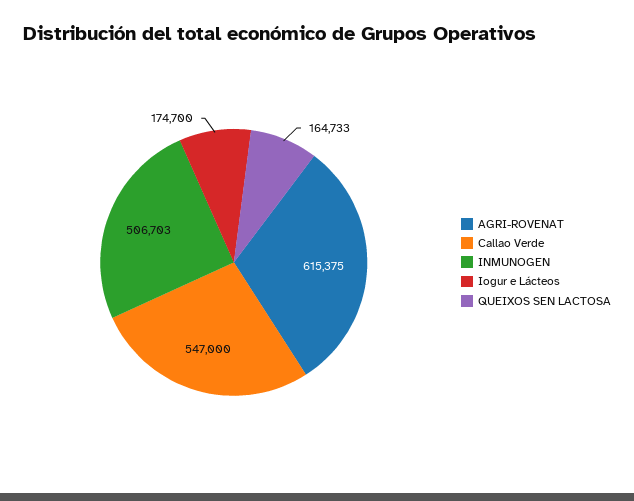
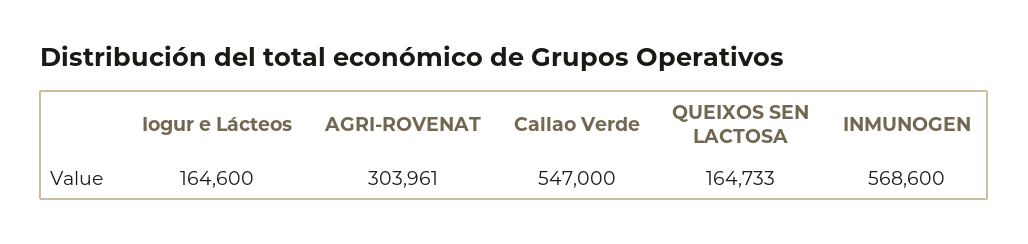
  {
-   "AGRI-ROVENAT": 615375,
+   "AGRI-ROVENAT": 303961,
    "Callao Verde": 547000,
-   "INMUNOGEN": 506703,
+   "INMUNOGEN": 568600,
-   "Iogur e Lácteos": 174700,
+   "Iogur e Lácteos": 164600,
    "QUEIXOS SEN LACTOSA": 164733
  }

